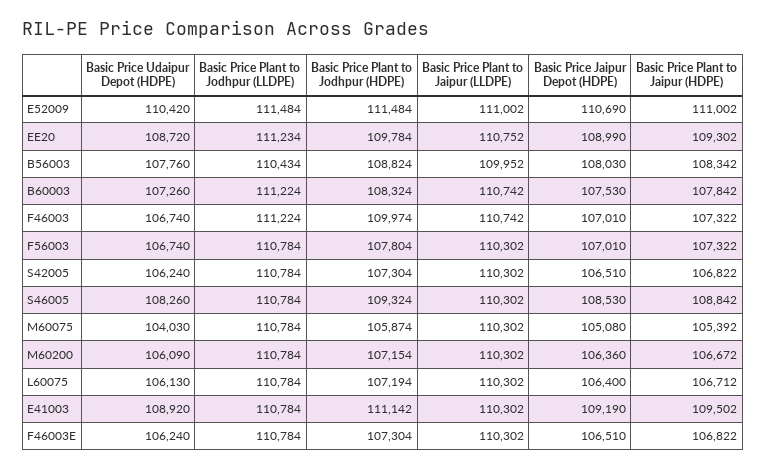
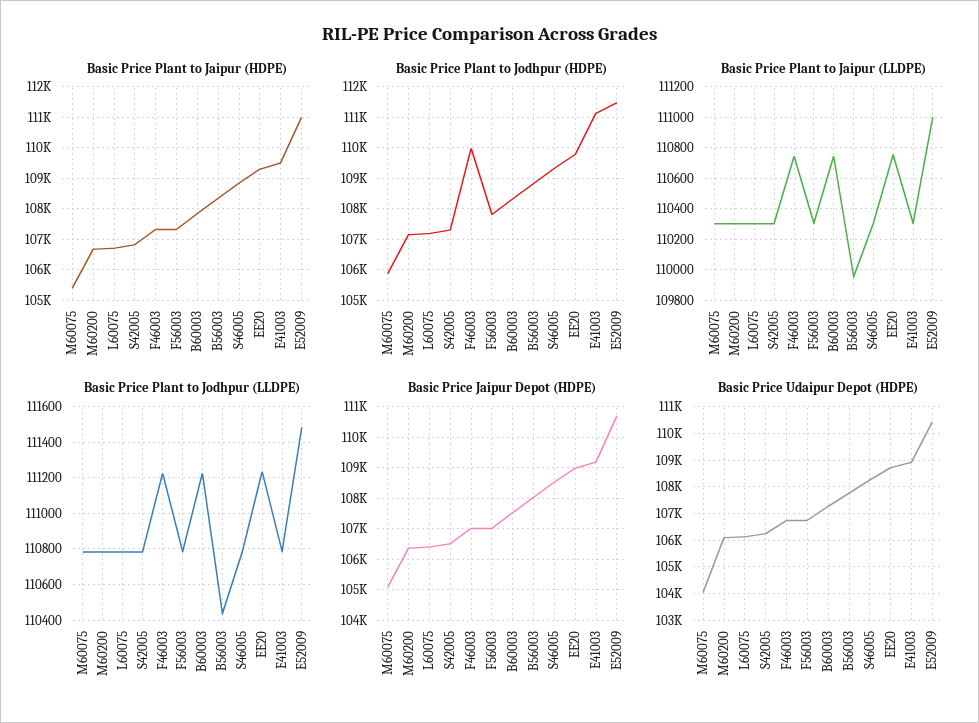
  {
    "Basic Price Udaipur Depot (HDPE)": {
      "E52009": 110420,
      "EE20": 108720,
      "B56003": 107760,
      "B60003": 107260,
      "F46003": 106740,
      "F56003": 106740,
      "S42005": 106240,
      "S46005": 108260,
      "M60075": 104030,
      "M60200": 106090,
      "L60075": 106130,
-     "E41003": 108920,
+     "E41003": 108920
-     "F46003E": 106240
    },
    "Basic Price Plant to Jodhpur (LLDPE)": {
      "E52009": 111484,
      "EE20": 111234,
      "B56003": 110434,
      "B60003": 111224,
      "F46003": 111224,
      "F56003": 110784,
      "S42005": 110784,
      "S46005": 110784,
      "M60075": 110784,
      "M60200": 110784,
      "L60075": 110784,
-     "E41003": 110784,
+     "E41003": 110784
-     "F46003E": 110784
    },
    "Basic Price Plant to Jodhpur (HDPE)": {
      "E52009": 111484,
      "EE20": 109784,
      "B56003": 108824,
      "B60003": 108324,
      "F46003": 109974,
      "F56003": 107804,
      "S42005": 107304,
      "S46005": 109324,
      "M60075": 105874,
      "M60200": 107154,
      "L60075": 107194,
-     "E41003": 111142,
+     "E41003": 111142
-     "F46003E": 107304
    },
    "Basic Price Plant to Jaipur (LLDPE)": {
      "E52009": 111002,
      "EE20": 110752,
      "B56003": 109952,
      "B60003": 110742,
      "F46003": 110742,
      "F56003": 110302,
      "S42005": 110302,
      "S46005": 110302,
      "M60075": 110302,
      "M60200": 110302,
      "L60075": 110302,
-     "E41003": 110302,
+     "E41003": 110302
-     "F46003E": 110302
    },
    "Basic Price Jaipur Depot (HDPE)": {
      "E52009": 110690,
      "EE20": 108990,
      "B56003": 108030,
      "B60003": 107530,
      "F46003": 107010,
      "F56003": 107010,
      "S42005": 106510,
      "S46005": 108530,
      "M60075": 105080,
      "M60200": 106360,
      "L60075": 106400,
-     "E41003": 109190,
+     "E41003": 109190
-     "F46003E": 106510
    },
    "Basic Price Plant to Jaipur (HDPE)": {
      "E52009": 111002,
      "EE20": 109302,
      "B56003": 108342,
      "B60003": 107842,
      "F46003": 107322,
      "F56003": 107322,
      "S42005": 106822,
      "S46005": 108842,
      "M60075": 105392,
      "M60200": 106672,
      "L60075": 106712,
-     "E41003": 109502,
+     "E41003": 109502
-     "F46003E": 106822
    }
  }

